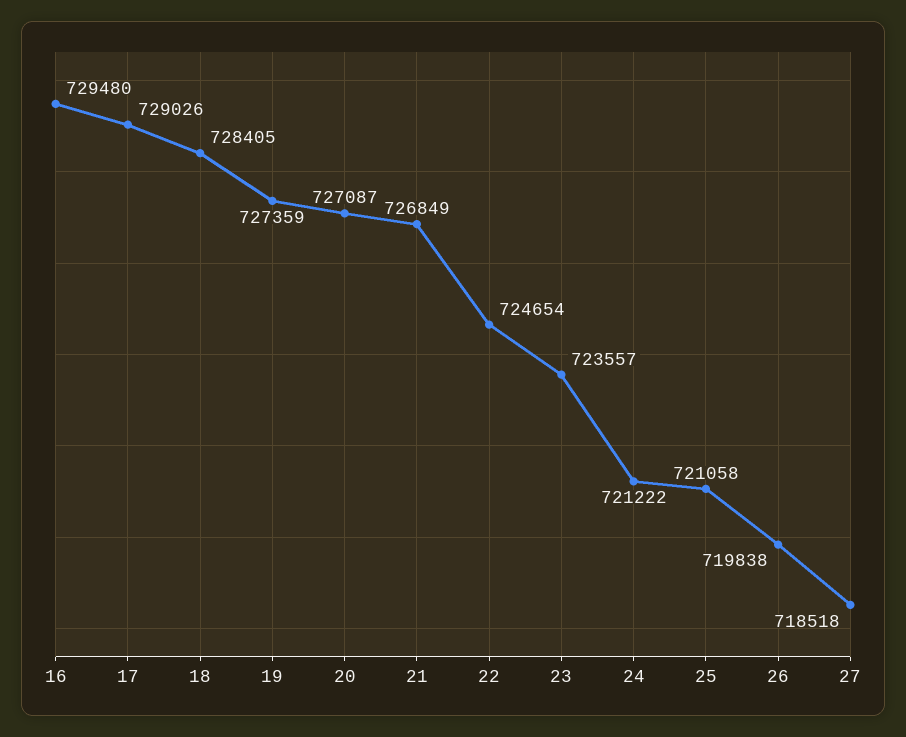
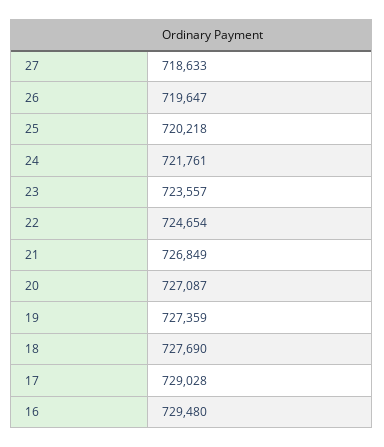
  {
    "16": 729480,
-   "17": 729026,
+   "17": 729028,
-   "18": 728405,
+   "18": 727690,
    "19": 727359,
    "20": 727087,
    "21": 726849,
    "22": 724654,
    "23": 723557,
-   "24": 721222,
+   "24": 721761,
-   "25": 721058,
+   "25": 720218,
-   "26": 719838,
+   "26": 719647,
-   "27": 718518
+   "27": 718633
  }

